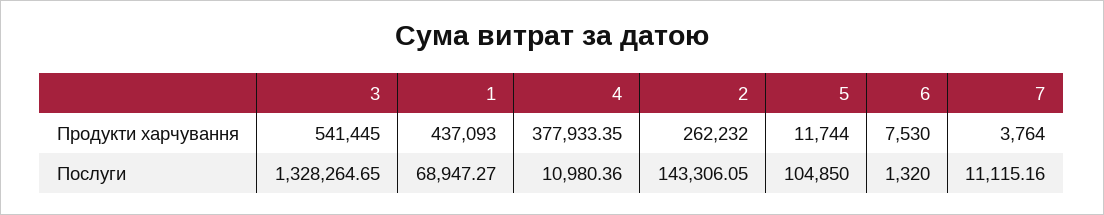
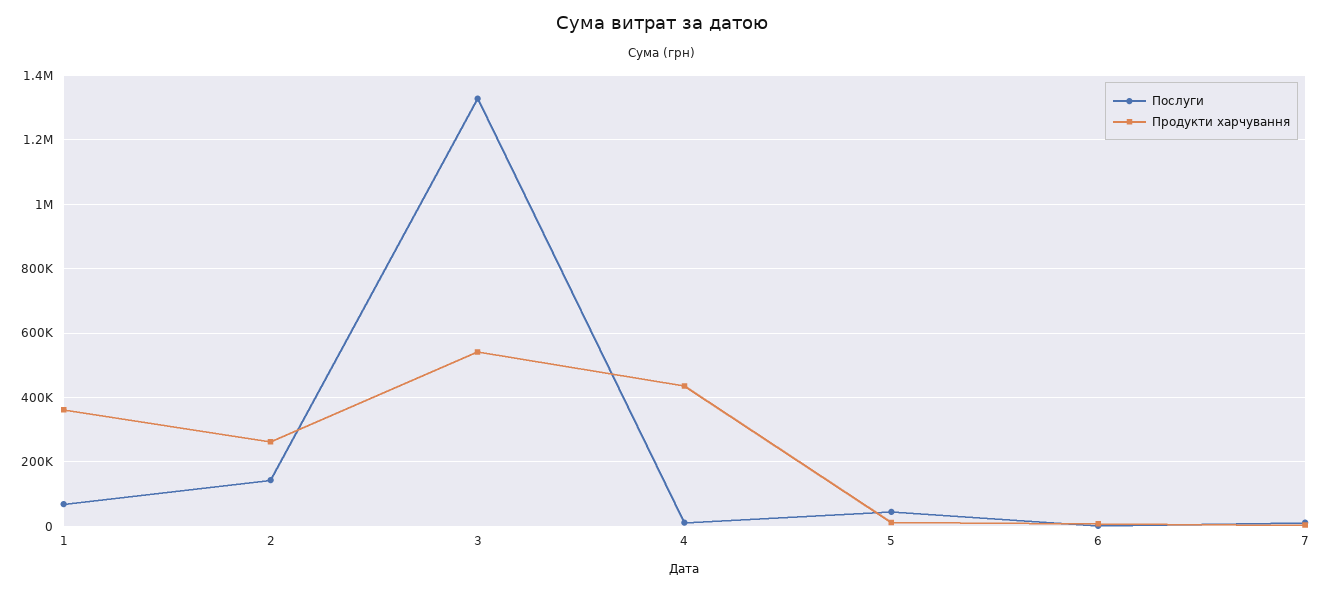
  {
    "Продукти харчування": {
      "3": 541445,
-     "1": 437093,
+     "1": 360000,
-     "4": 377933.35,
+     "4": 440000,
      "2": 262232,
      "5": 11744,
      "6": 7530,
      "7": 3764
    },
    "Послуги": {
      "3": 1328264.65,
      "1": 68947.27,
      "4": 10980.36,
      "2": 143306.05,
-     "5": 104850,
+     "5": 40000,
      "6": 1320,
      "7": 11115.16
    }
  }

